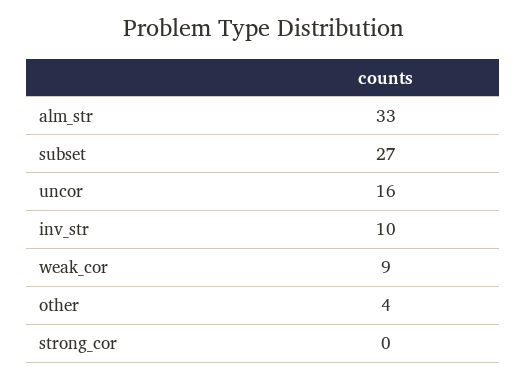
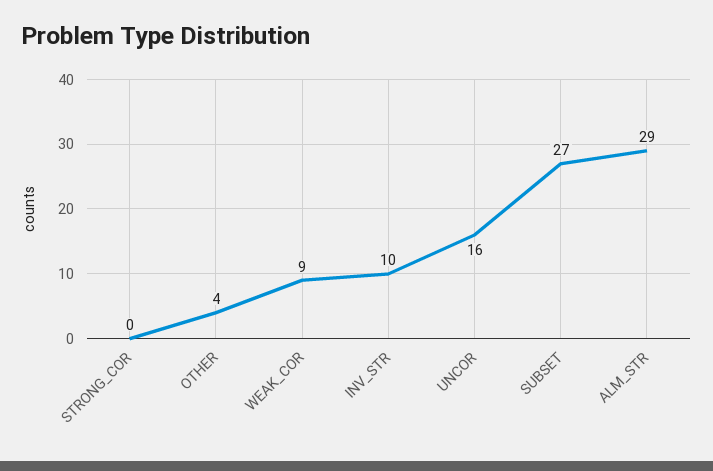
  {
-   "alm_str": 33,
+   "alm_str": 29,
    "subset": 27,
    "uncor": 16,
    "inv_str": 10,
    "weak_cor": 9,
    "other": 4,
    "strong_cor": 0
  }

